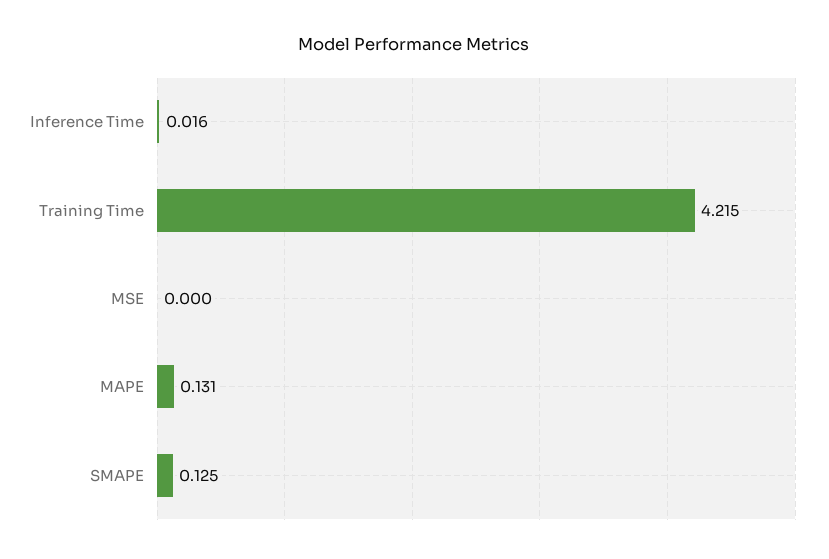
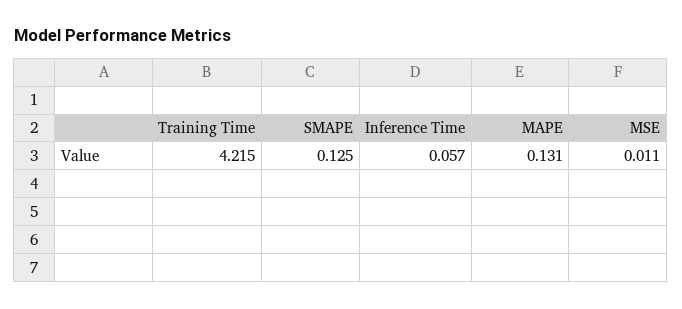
  {
-   "Inference Time": 0.016,
+   "Inference Time": 0.057,
    "Training Time": 4.215,
-   "MSE": 0,
+   "MSE": 0.011,
    "MAPE": 0.131,
    "SMAPE": 0.125
  }

